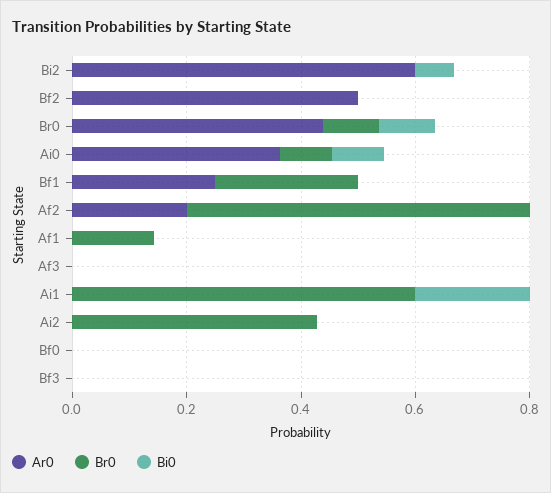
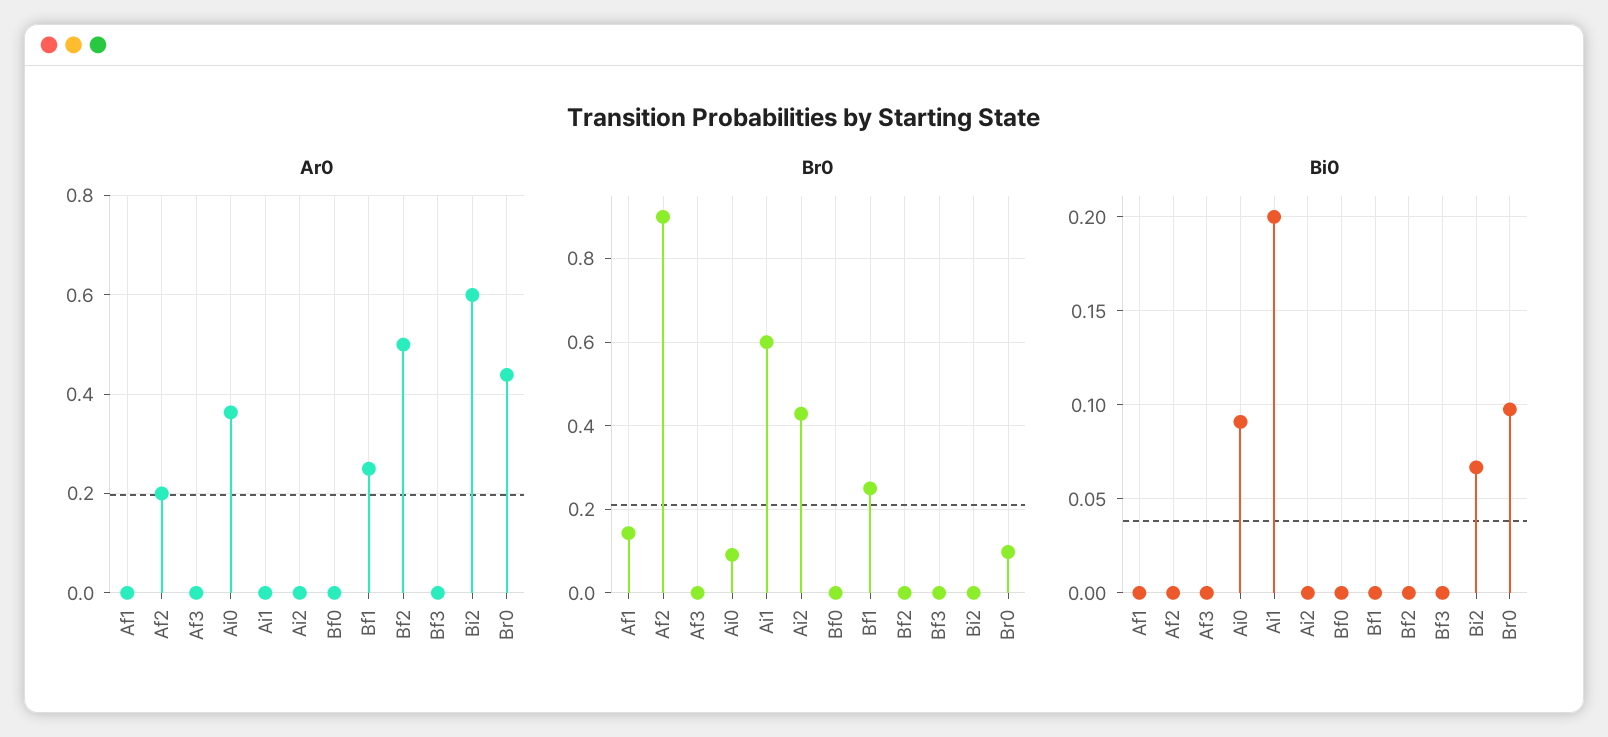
  {
    "Ar0": {
      "Bi2": 0.6,
      "Bf2": 0.5,
      "Br0": 0.44,
      "Ai0": 0.36,
      "Bf1": 0.26,
      "Af2": 0.2,
      "Af1": 0,
      "Af3": 0,
      "Ai1": 0,
      "Ai2": 0,
      "Bf0": 0,
      "Bf3": 0
    },
    "Br0": {
      "Bi2": 0,
      "Bf2": 0,
      "Br0": 0.1,
      "Ai0": 0.1,
      "Bf1": 0.26,
-     "Af2": 0.6,
+     "Af2": 0.9,
      "Af1": 0.14,
      "Af3": 0,
      "Ai1": 0.6,
      "Ai2": 0.42,
      "Bf0": 0,
      "Bf3": 0
    },
    "Bi0": {
      "Bi2": 0.065,
      "Bf2": 0,
      "Br0": 0.1,
      "Ai0": 0.09,
      "Bf1": 0,
      "Af2": 0,
      "Af1": 0,
      "Af3": 0,
      "Ai1": 0.2,
      "Ai2": 0,
      "Bf0": 0,
      "Bf3": 0
    }
  }

